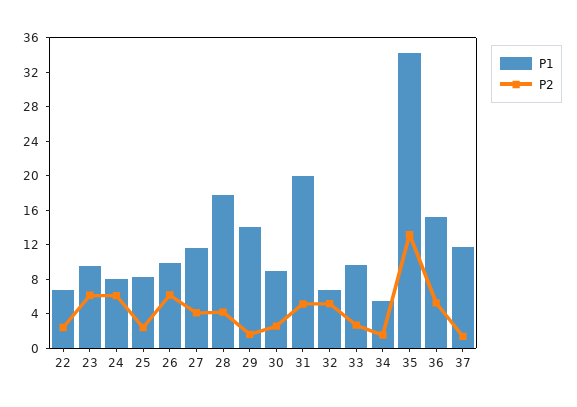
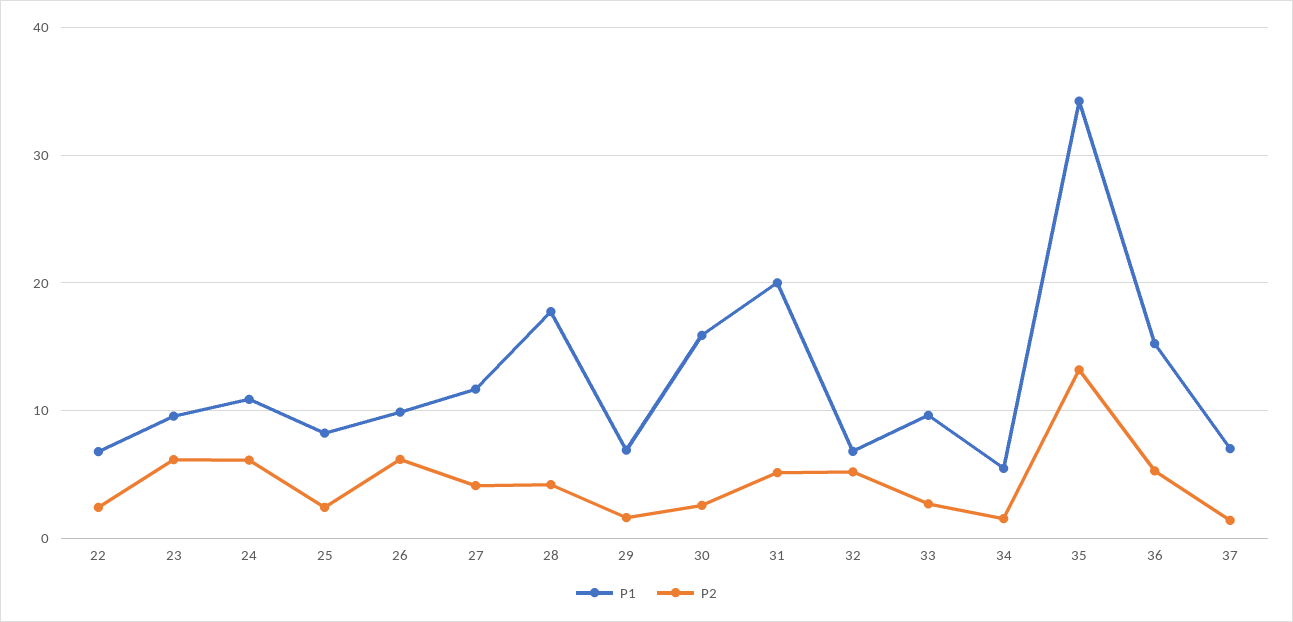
  {
    "P1": {
      "22": 7,
      "23": 10,
-     "24": 8,
+     "24": 11,
      "25": 8,
      "26": 10,
      "27": 12,
      "28": 18,
-     "29": 14,
+     "29": 7,
-     "30": 9,
+     "30": 16,
      "31": 20,
      "32": 7,
      "33": 10,
      "34": 5,
      "35": 34,
      "36": 15,
-     "37": 12
+     "37": 7
    },
    "P2": {
      "22": 2,
      "23": 6,
      "24": 6,
      "25": 2,
      "26": 6,
      "27": 4,
      "28": 4,
      "29": 2,
      "30": 3,
      "31": 5,
      "32": 5,
      "33": 3,
      "34": 2,
      "35": 13,
      "36": 5,
      "37": 1
    }
  }

